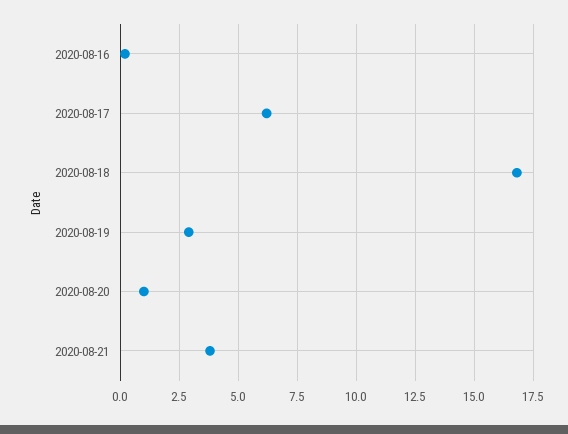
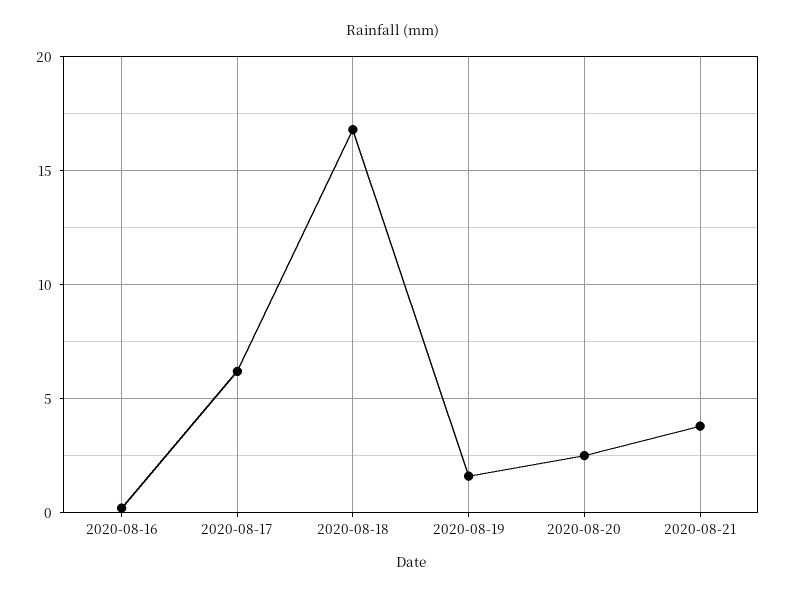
  {
    "2020-08-16": 0,
    "2020-08-17": 6,
    "2020-08-18": 17,
-   "2020-08-19": 3,
+   "2020-08-19": 1.5,
-   "2020-08-20": 1,
+   "2020-08-20": 2.5,
    "2020-08-21": 4
  }

